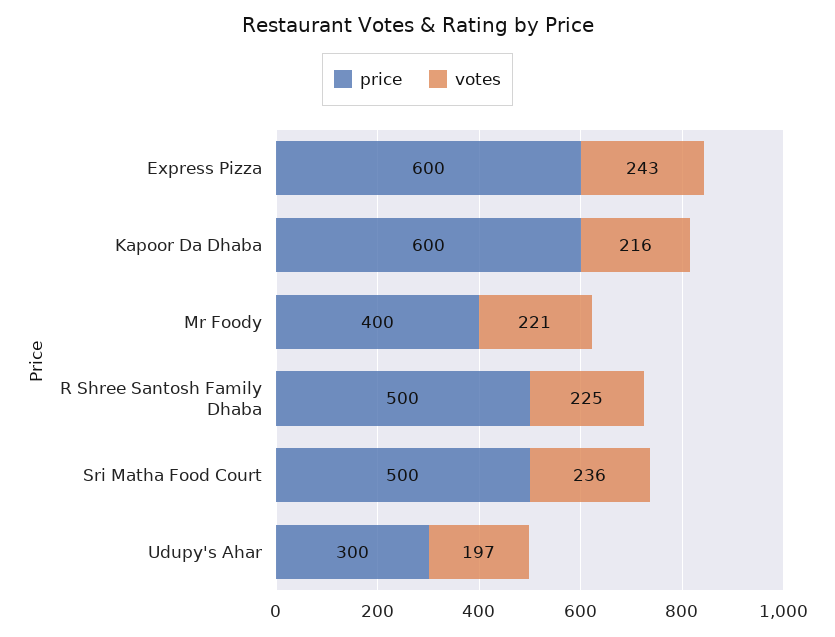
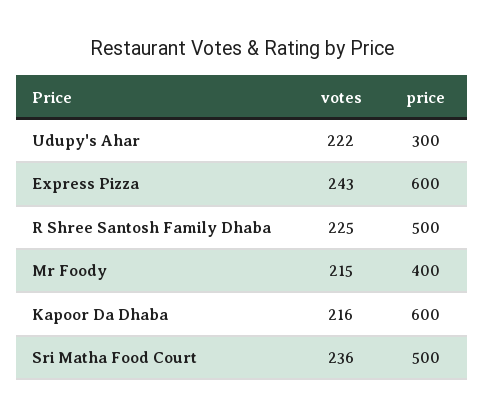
  {
    "price": {
      "Express Pizza": 600,
      "Kapoor Da Dhaba": 600,
      "Mr Foody": 400,
      "R Shree Santosh Family Dhaba": 500,
      "Sri Matha Food Court": 500,
      "Udupy's Ahar": 300
    },
    "votes": {
      "Express Pizza": 243,
      "Kapoor Da Dhaba": 216,
-     "Mr Foody": 221,
+     "Mr Foody": 215,
      "R Shree Santosh Family Dhaba": 225,
      "Sri Matha Food Court": 236,
-     "Udupy's Ahar": 197
+     "Udupy's Ahar": 222
    }
  }

